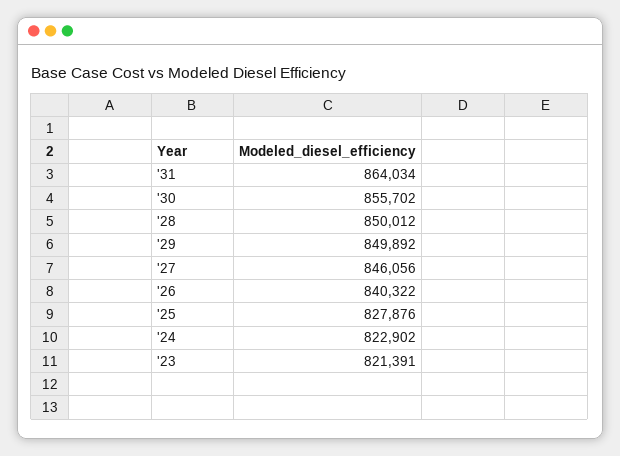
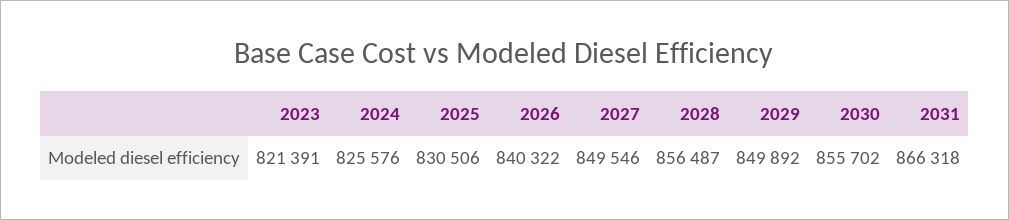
  {
-   "'31": 864034,
+   "'31": 866318,
    "'30": 855702,
-   "'28": 850012,
+   "'28": 856487,
    "'29": 849892,
-   "'27": 846056,
+   "'27": 849546,
    "'26": 840322,
-   "'25": 827876,
+   "'25": 830506,
-   "'24": 822902,
+   "'24": 825576,
    "'23": 821391
  }

